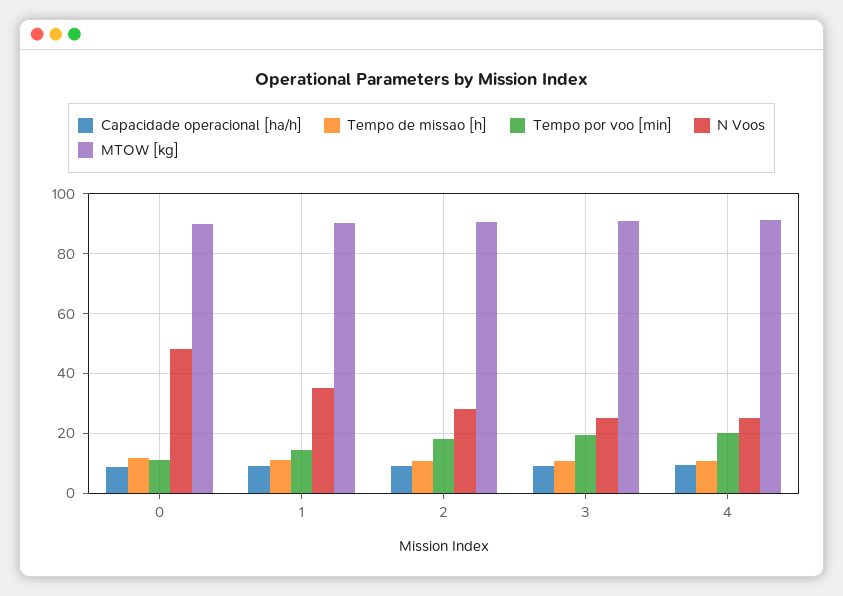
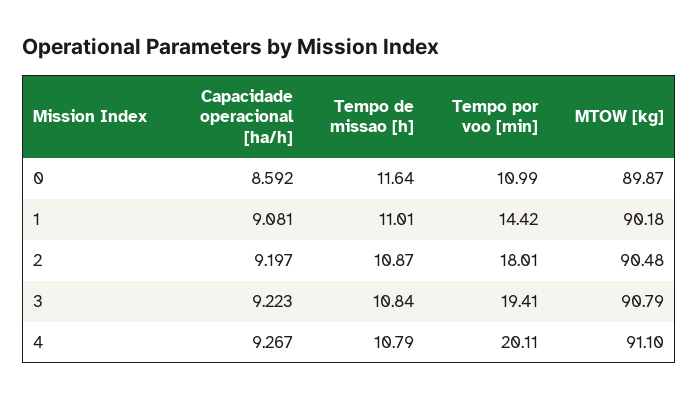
  {
    "Capacidade operacional [ha/h]": {
      "0": 8.592,
      "1": 9.081,
      "2": 9.197,
      "3": 9.223,
      "4": 9.267
    },
    "Tempo de missao [h]": {
      "0": 11.64,
      "1": 11.01,
      "2": 10.87,
      "3": 10.84,
      "4": 10.79
    },
    "Tempo por voo [min]": {
      "0": 10.99,
      "1": 14.42,
      "2": 18.01,
      "3": 19.41,
      "4": 20.11
    },
-   "N Voos": {
-     "0": 47.5,
-     "1": 35,
-     "2": 27.5,
-     "3": 25,
-     "4": 25
-   },
    "MTOW [kg]": {
      "0": 89.87,
      "1": 90.18,
      "2": 90.48,
      "3": 90.79,
      "4": 91.1
    }
  }

